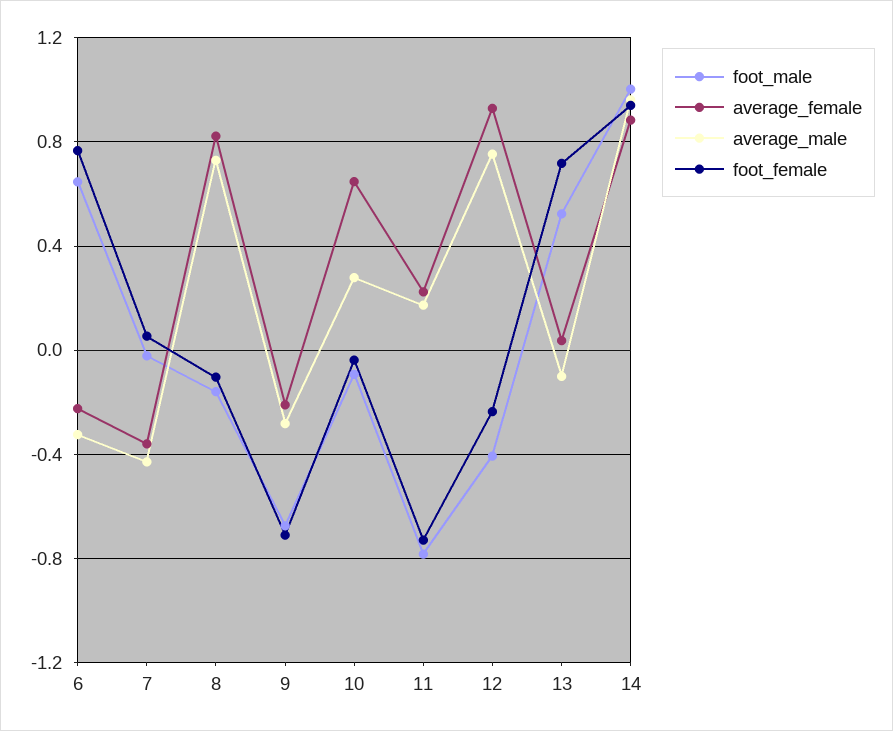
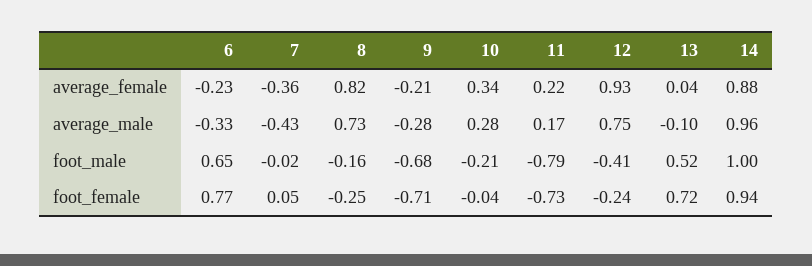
  {
    "foot_male": {
      "6": 0.65,
      "7": -0.02,
      "8": -0.16,
      "9": -0.68,
-     "10": -0.1,
+     "10": -0.21,
      "11": -0.79,
      "12": -0.41,
      "13": 0.52,
      "14": 1
    },
    "average_female": {
      "6": -0.23,
      "7": -0.36,
      "8": 0.82,
      "9": -0.21,
-     "10": 0.65,
+     "10": 0.34,
      "11": 0.22,
      "12": 0.93,
      "13": 0.04,
      "14": 0.88
    },
    "average_male": {
      "6": -0.33,
      "7": -0.43,
      "8": 0.73,
      "9": -0.28,
      "10": 0.28,
      "11": 0.17,
      "12": 0.75,
      "13": -0.1,
      "14": 0.96
    },
    "foot_female": {
      "6": 0.77,
      "7": 0.05,
-     "8": -0.1,
+     "8": -0.25,
      "9": -0.71,
      "10": -0.04,
      "11": -0.73,
      "12": -0.24,
      "13": 0.72,
      "14": 0.94
    }
  }

